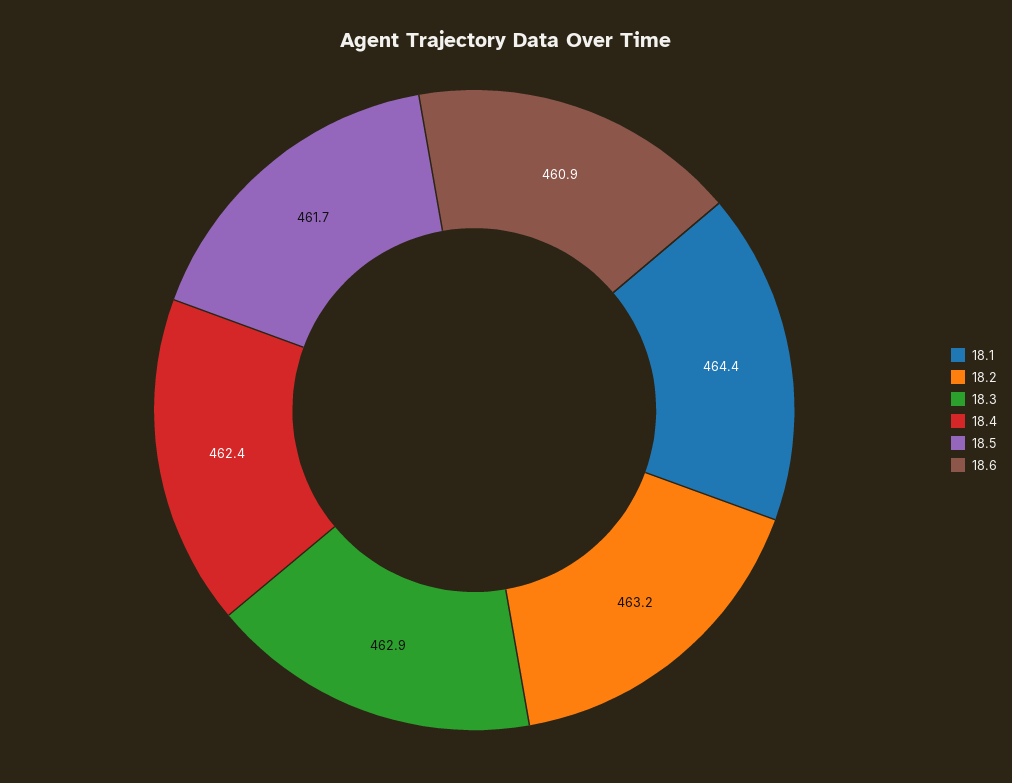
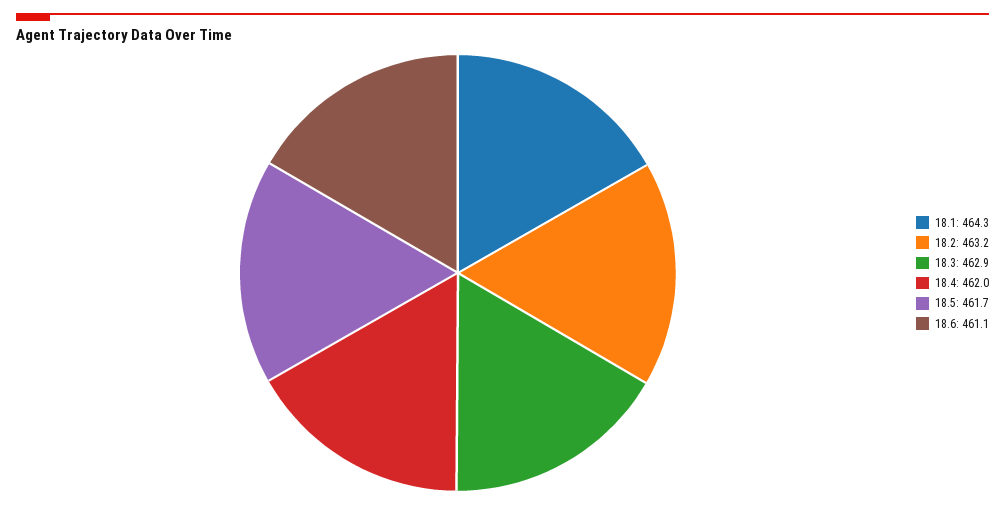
  {
-   "18.1": 464.4,
+   "18.1": 464.3,
    "18.2": 463.2,
    "18.3": 462.9,
-   "18.4": 462.4,
+   "18.4": 462,
    "18.5": 461.7,
-   "18.6": 460.9
+   "18.6": 461.1
  }

